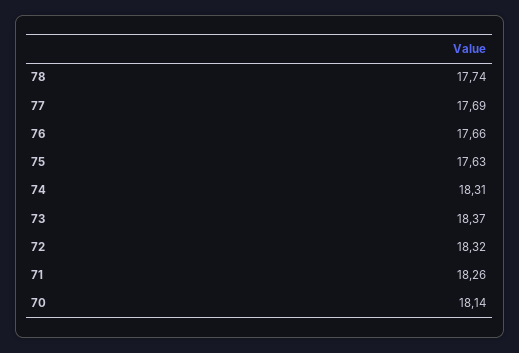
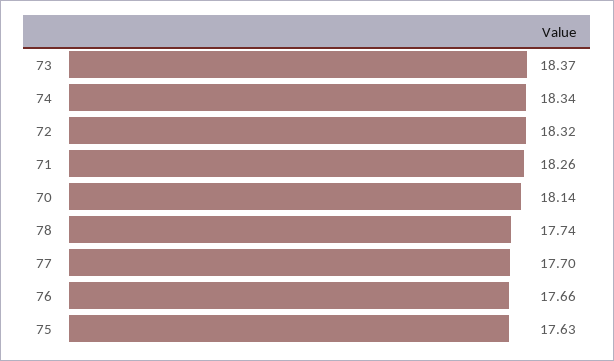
  {
    "78": 17.74,
-   "77": 17.69,
+   "77": 17.7,
    "76": 17.66,
    "75": 17.63,
-   "74": 18.31,
+   "74": 18.34,
    "73": 18.37,
    "72": 18.32,
    "71": 18.26,
    "70": 18.14
  }

